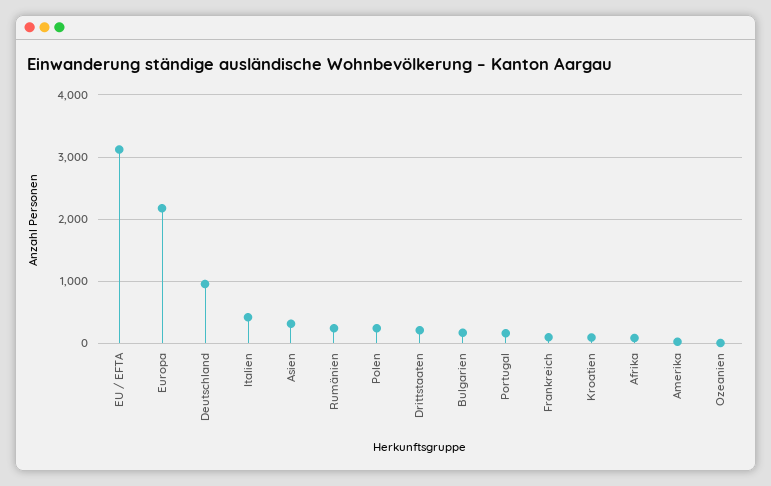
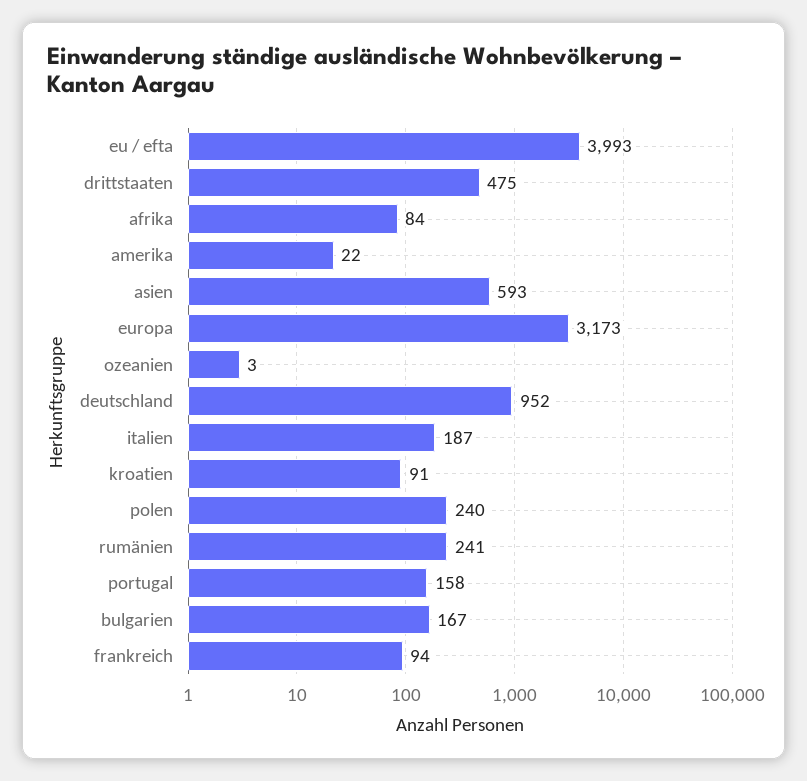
  {
-   "EU / EFTA": 3100,
+   "EU / EFTA": 3993,
-   "Europa": 2200,
+   "Europa": 3173,
    "Deutschland": 952,
-   "Italien": 400,
+   "Italien": 187,
-   "Asien": 300,
+   "Asien": 593,
    "Rumänien": 241,
    "Polen": 240,
-   "Drittstaaten": 200,
+   "Drittstaaten": 475,
    "Bulgarien": 167,
    "Portugal": 158,
    "Frankreich": 94,
    "Kroatien": 91,
    "Afrika": 84,
    "Amerika": 22,
    "Ozeanien": 3
  }

